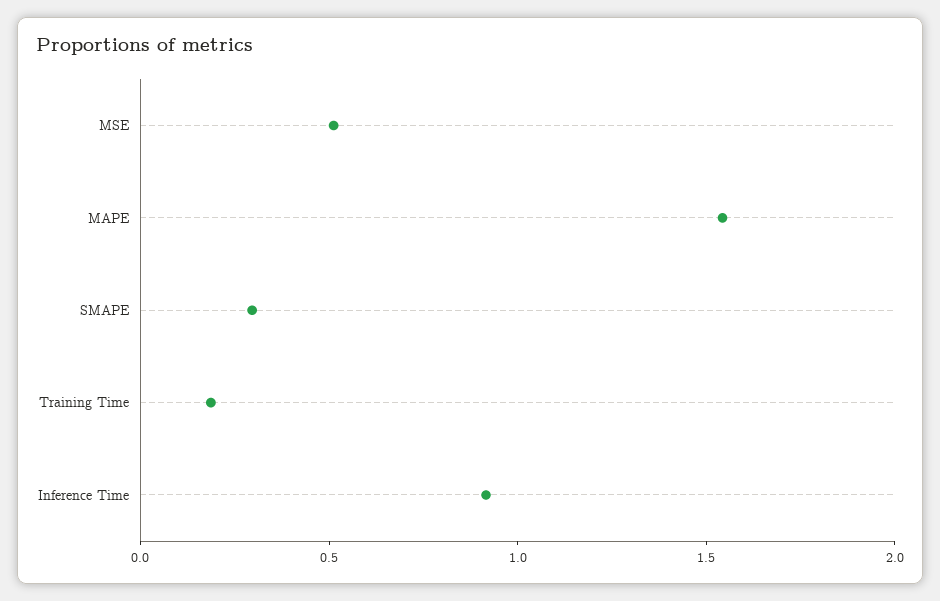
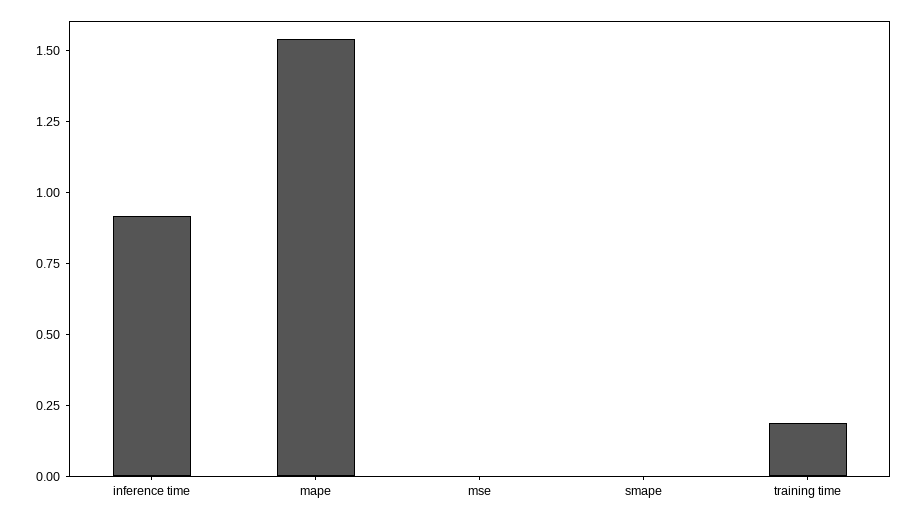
  {
-   "MSE": 0.5,
+   "MSE": 0,
    "MAPE": 1.55,
-   "SMAPE": 0.3,
+   "SMAPE": 0,
    "Training Time": 0.2,
    "Inference Time": 0.9
  }

